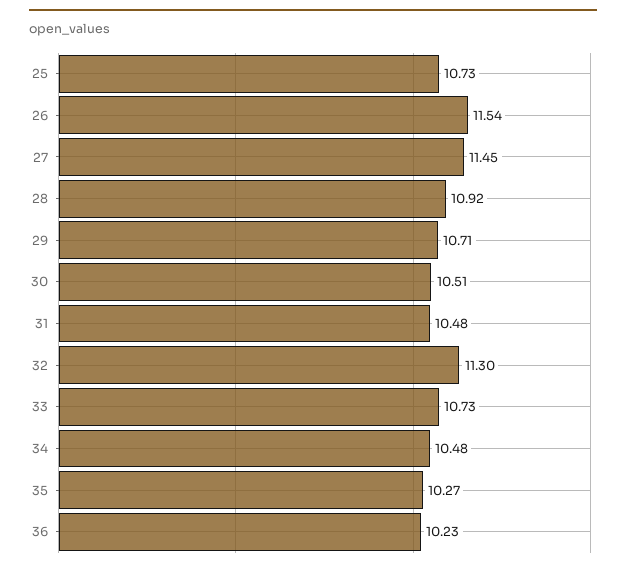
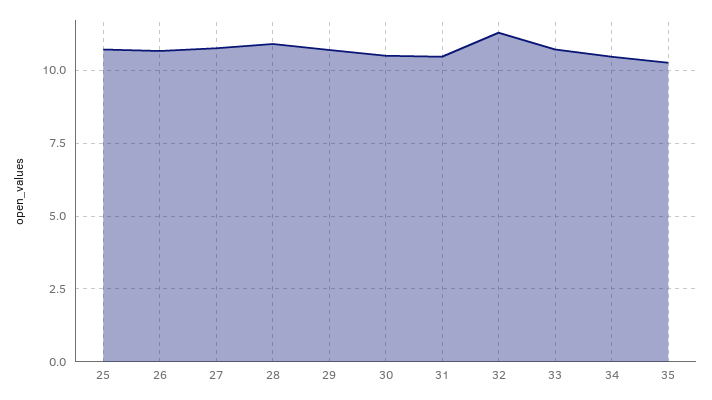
  {
    "25": 10.73,
-   "26": 11.54,
+   "26": 10.75,
-   "27": 11.45,
+   "27": 10.75,
    "28": 10.92,
    "29": 10.71,
    "30": 10.51,
    "31": 10.48,
    "32": 11.3,
    "33": 10.73,
    "34": 10.48,
-   "35": 10.27,
+   "35": 10.27
-   "36": 10.23
  }

